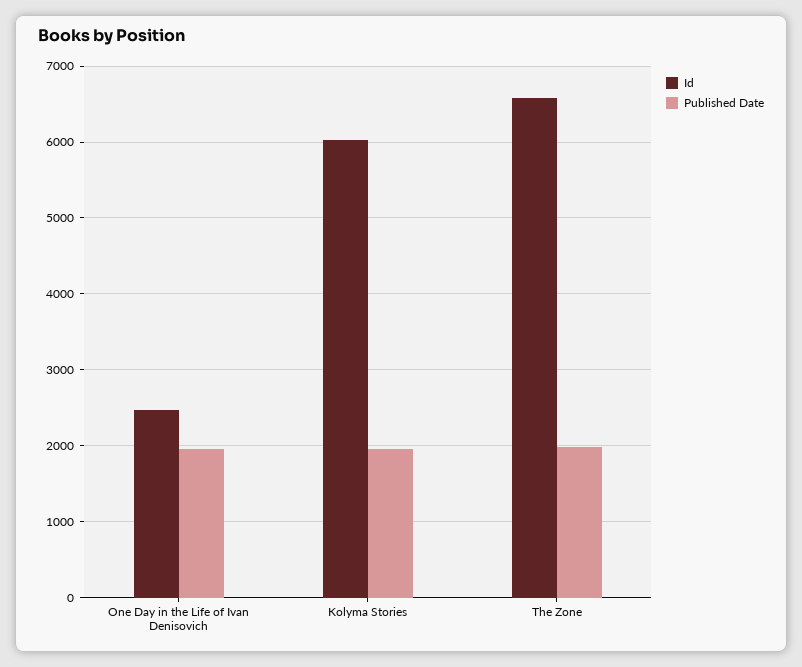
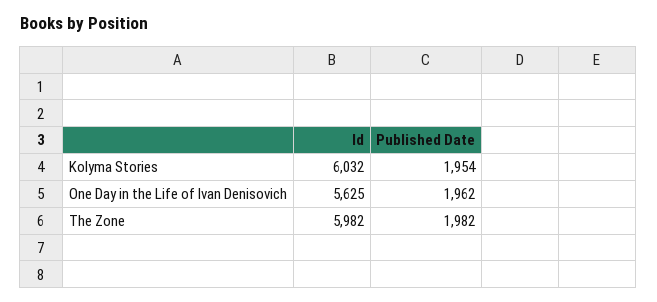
  {
    "Id": {
-     "One Day in the Life of Ivan Denisovich": 2500,
+     "One Day in the Life of Ivan Denisovich": 5625,
      "Kolyma Stories": 6032,
-     "The Zone": 6600
+     "The Zone": 5982
    },
    "Published Date": {
      "One Day in the Life of Ivan Denisovich": 1962,
      "Kolyma Stories": 1954,
      "The Zone": 1982
    }
  }

